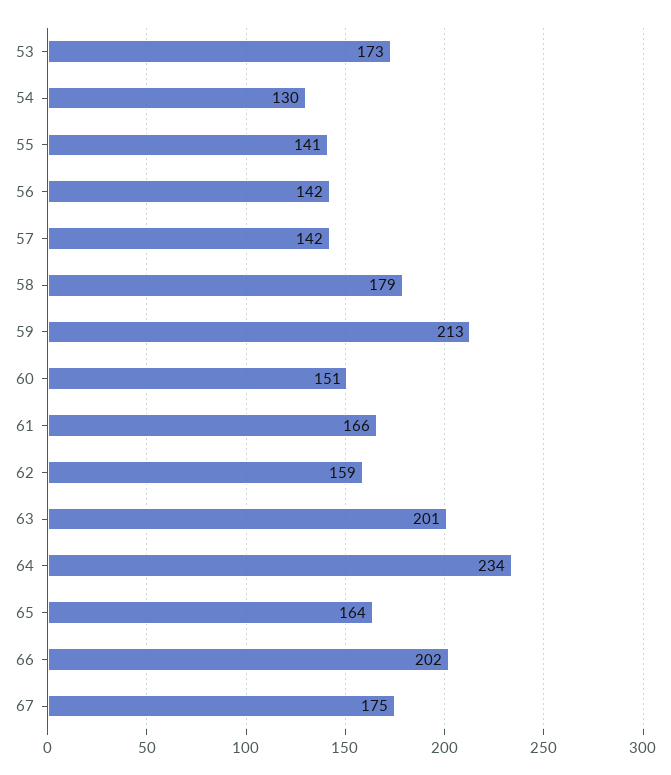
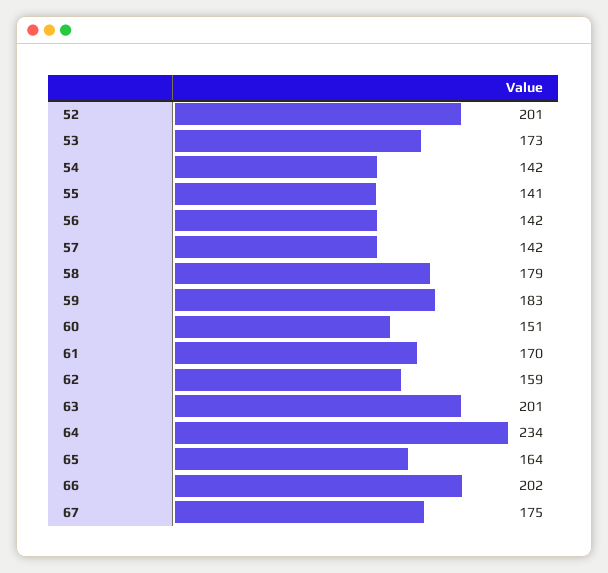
  {
    "53": 173,
-   "54": 130,
+   "54": 142,
    "55": 141,
    "56": 142,
    "57": 142,
    "58": 179,
-   "59": 213,
+   "59": 183,
    "60": 151,
-   "61": 166,
+   "61": 170,
    "62": 159,
    "63": 201,
    "64": 234,
    "65": 164,
    "66": 202,
-   "67": 175
+   "67": 175,
+   "52": 201
  }

